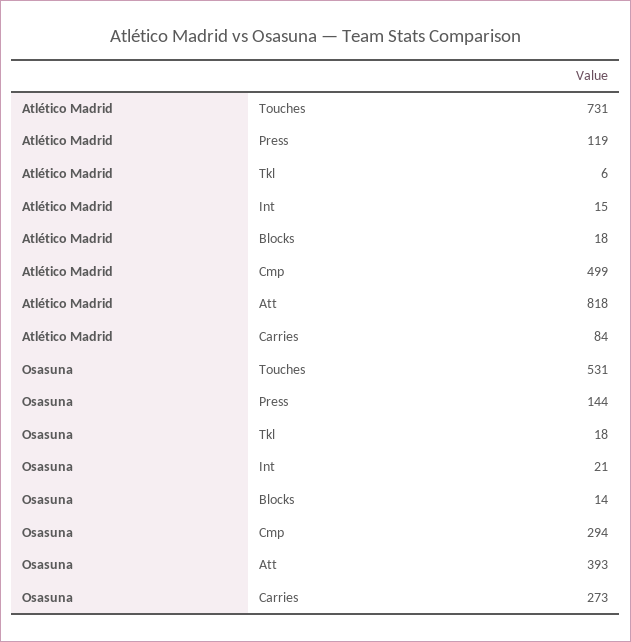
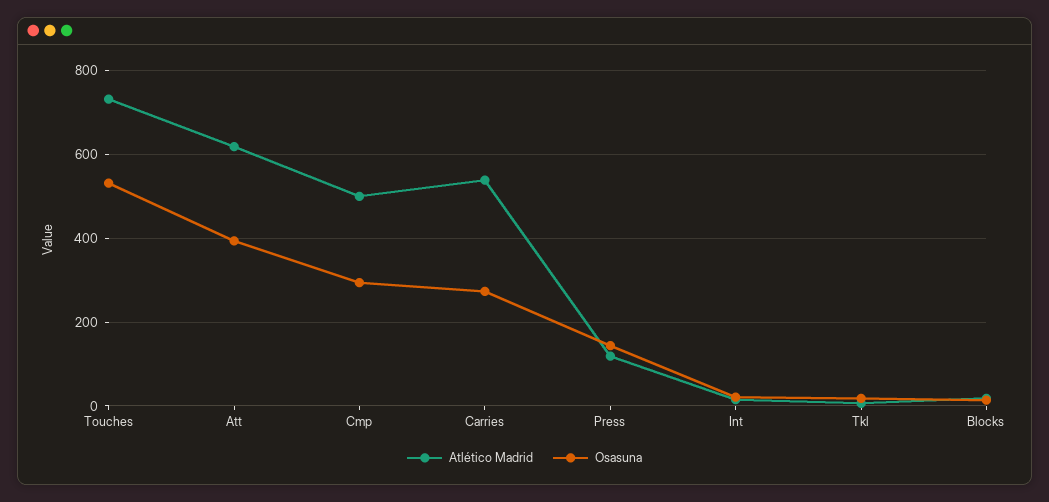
  {
    "Atlético Madrid": {
      "Touches": 731,
      "Press": 119,
      "Tkl": 6,
      "Int": 15,
      "Blocks": 18,
      "Cmp": 499,
-     "Att": 818,
+     "Att": 620,
-     "Carries": 84
+     "Carries": 540
    },
    "Osasuna": {
      "Touches": 531,
      "Press": 144,
      "Tkl": 18,
      "Int": 21,
      "Blocks": 14,
      "Cmp": 294,
      "Att": 393,
      "Carries": 273
    }
  }

